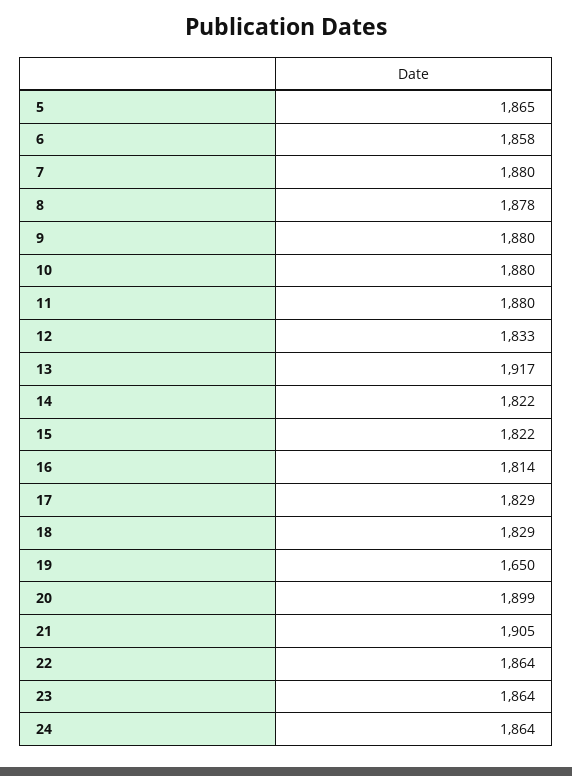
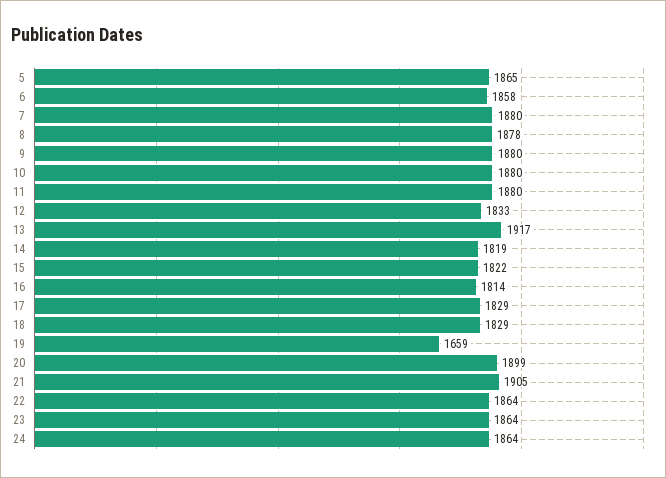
  {
    "5": 1865,
    "6": 1858,
    "7": 1880,
    "8": 1878,
    "9": 1880,
    "10": 1880,
    "11": 1880,
    "12": 1833,
    "13": 1917,
-   "14": 1822,
+   "14": 1819,
    "15": 1822,
    "16": 1814,
    "17": 1829,
    "18": 1829,
-   "19": 1650,
+   "19": 1659,
    "20": 1899,
    "21": 1905,
    "22": 1864,
    "23": 1864,
    "24": 1864
  }

